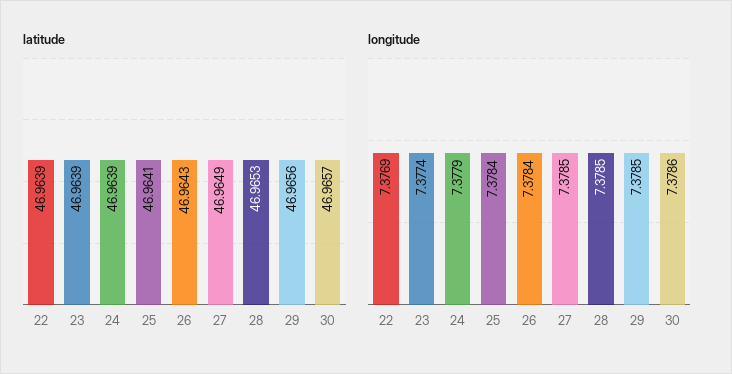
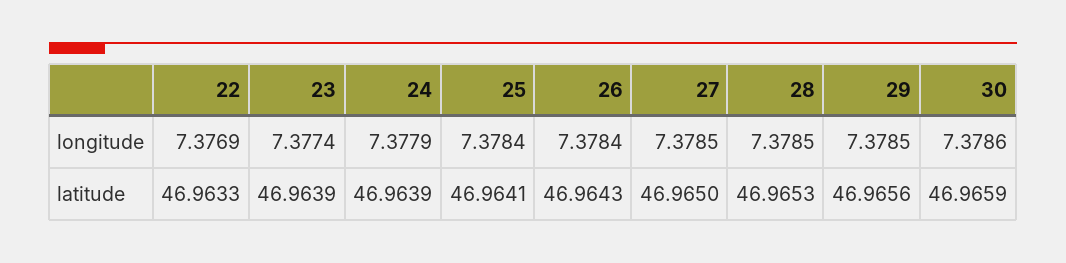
  {
    "latitude": {
-     "22": 46.9639,
+     "22": 46.9633,
      "23": 46.9639,
      "24": 46.9639,
      "25": 46.9641,
      "26": 46.9643,
-     "27": 46.9649,
+     "27": 46.965,
      "28": 46.9653,
      "29": 46.9656,
-     "30": 46.9657
+     "30": 46.9659
    },
    "longitude": {
      "22": 7.3769,
      "23": 7.3774,
      "24": 7.3779,
      "25": 7.3784,
      "26": 7.3784,
      "27": 7.3785,
      "28": 7.3785,
      "29": 7.3785,
      "30": 7.3786
    }
  }

